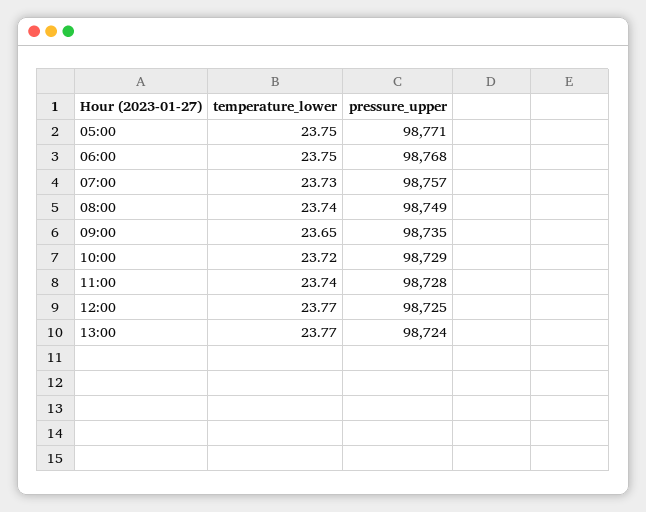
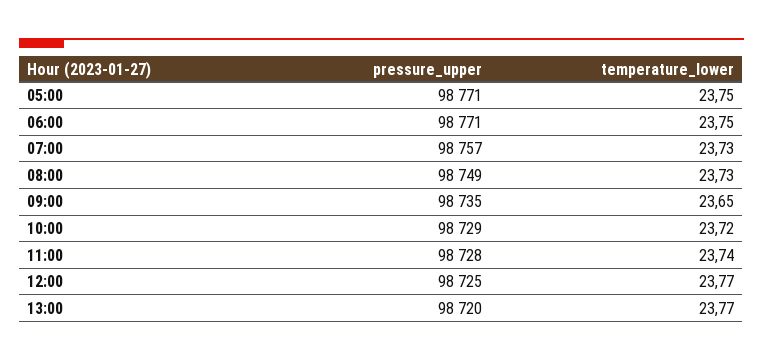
  {
    "temperature_lower": {
      "05:00": 23.75,
      "06:00": 23.75,
      "07:00": 23.73,
-     "08:00": 23.74,
+     "08:00": 23.73,
      "09:00": 23.65,
      "10:00": 23.72,
      "11:00": 23.74,
      "12:00": 23.77,
      "13:00": 23.77
    },
    "pressure_upper": {
      "05:00": 98771,
-     "06:00": 98768,
+     "06:00": 98771,
      "07:00": 98757,
      "08:00": 98749,
      "09:00": 98735,
      "10:00": 98729,
      "11:00": 98728,
      "12:00": 98725,
-     "13:00": 98724
+     "13:00": 98720
    }
  }

